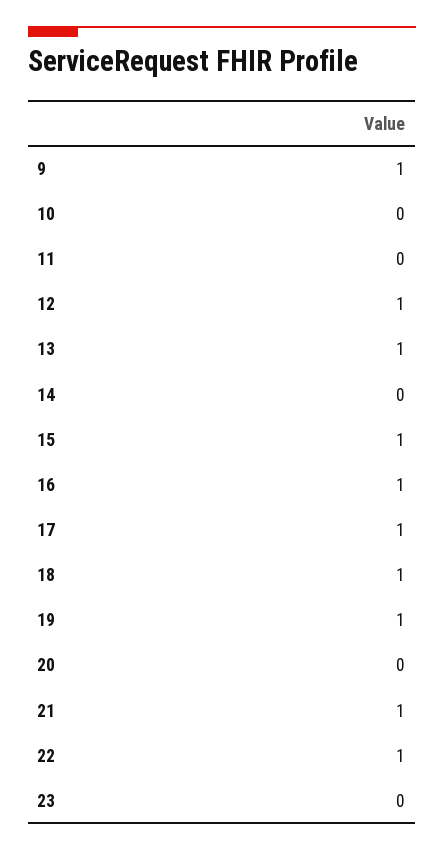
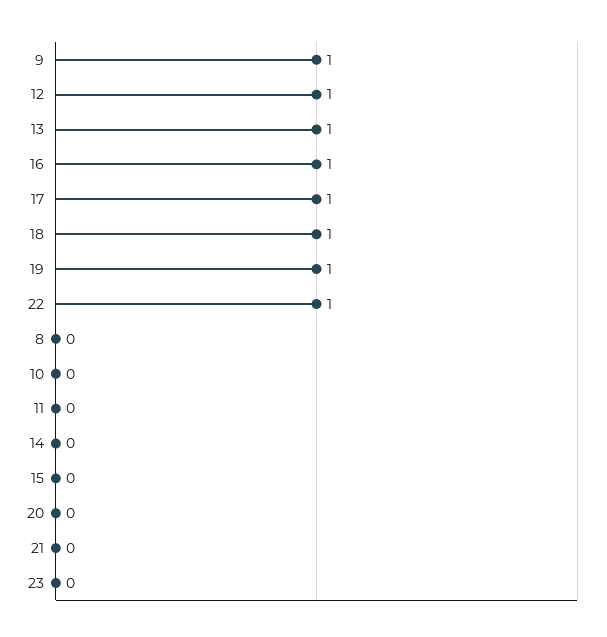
  {
    "9": 1,
    "10": 0,
    "11": 0,
    "12": 1,
    "13": 1,
    "14": 0,
-   "15": 1,
+   "15": 0,
    "16": 1,
    "17": 1,
    "18": 1,
    "19": 1,
    "20": 0,
-   "21": 1,
+   "21": 0,
    "22": 1,
-   "23": 0
+   "23": 0,
+   "8": 0
  }

